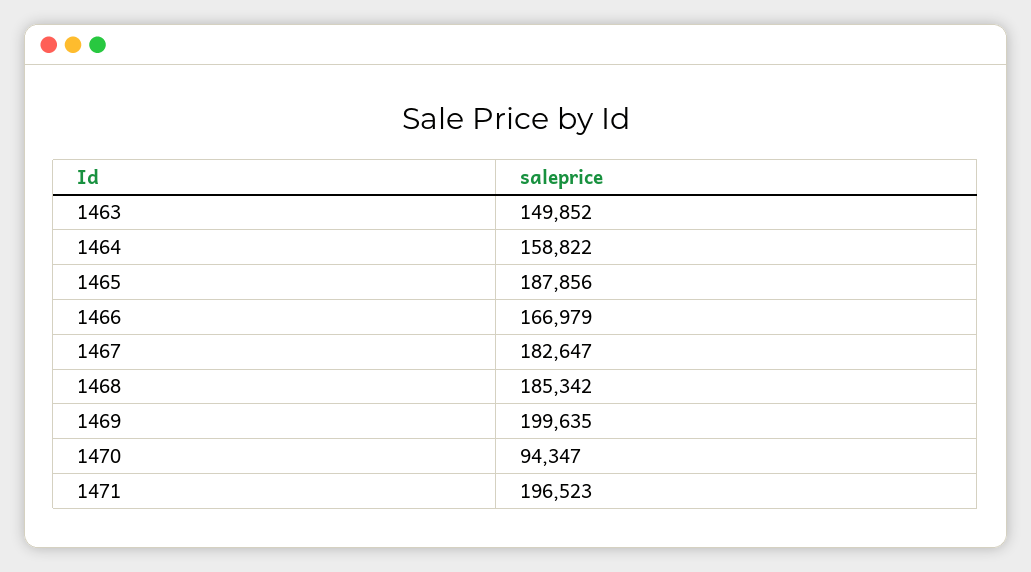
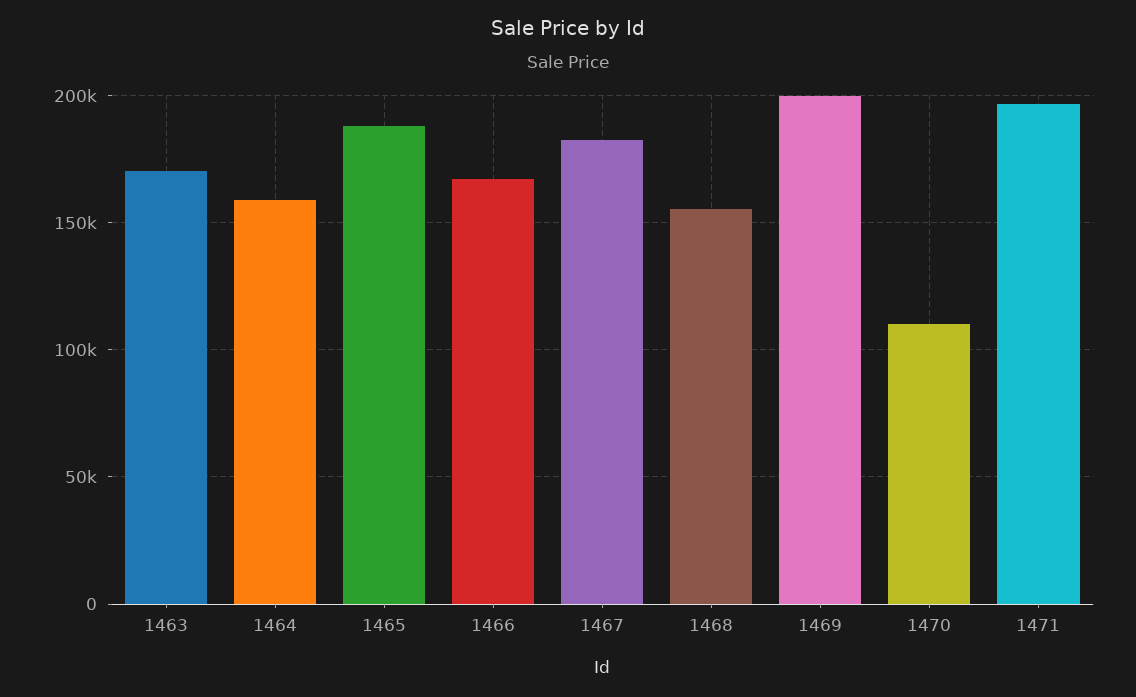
  {
-   "1463": 149852,
+   "1463": 170000,
    "1464": 158822,
    "1465": 187856,
    "1466": 166979,
    "1467": 182647,
-   "1468": 185342,
+   "1468": 155000,
    "1469": 199635,
-   "1470": 94347,
+   "1470": 110000,
    "1471": 196523
  }

